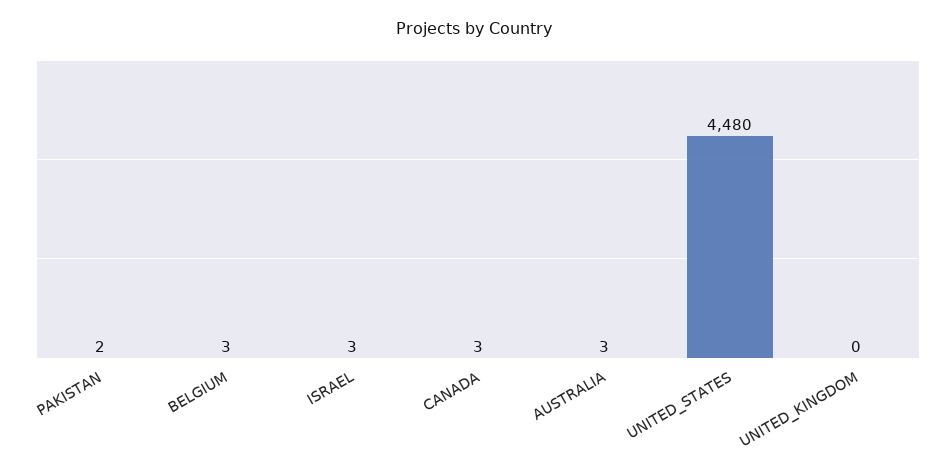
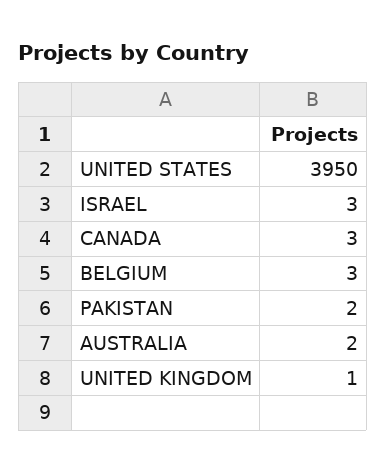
  {
    "PAKISTAN": 2,
    "BELGIUM": 3,
    "ISRAEL": 3,
    "CANADA": 3,
-   "AUSTRALIA": 3,
+   "AUSTRALIA": 2,
-   "UNITED_STATES": 4480,
+   "UNITED_STATES": 3950,
-   "UNITED_KINGDOM": 0
+   "UNITED_KINGDOM": 1
  }

